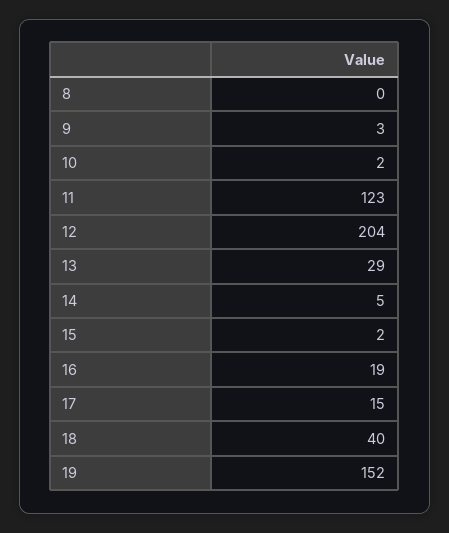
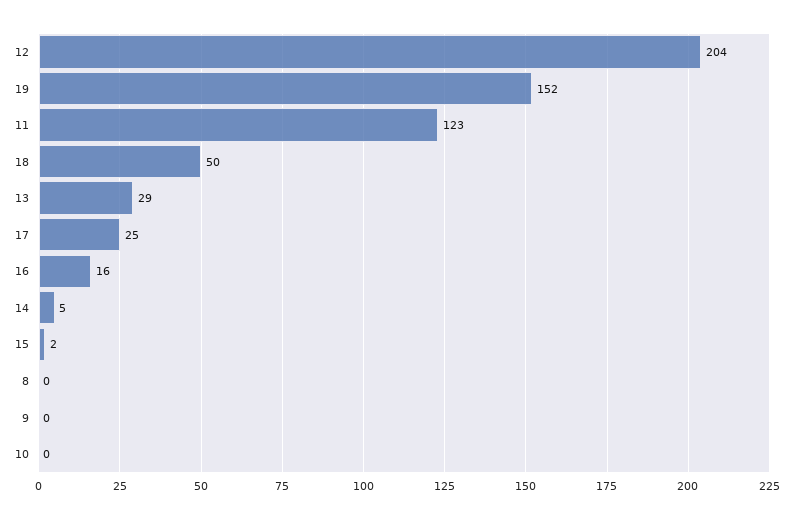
  {
    "8": 0,
-   "9": 3,
+   "9": 0,
-   "10": 2,
+   "10": 0,
    "11": 123,
    "12": 204,
    "13": 29,
    "14": 5,
    "15": 2,
-   "16": 19,
+   "16": 16,
-   "17": 15,
+   "17": 25,
-   "18": 40,
+   "18": 50,
    "19": 152
  }

